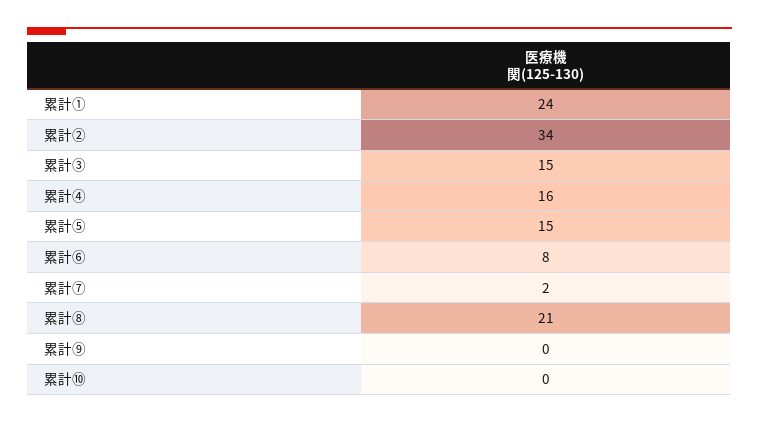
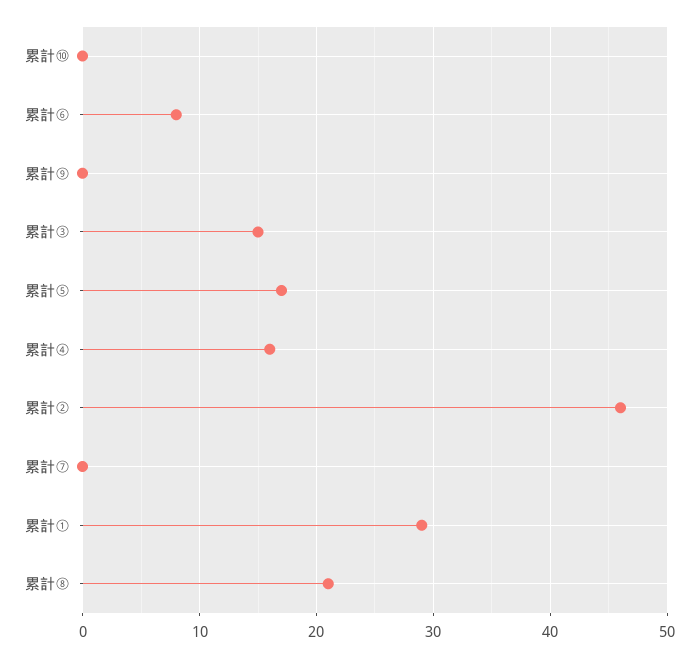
  {
-   "累計①": 24,
+   "累計①": 29,
-   "累計②": 34,
+   "累計②": 46,
    "累計③": 15,
    "累計④": 16,
-   "累計⑤": 15,
+   "累計⑤": 17,
    "累計⑥": 8,
-   "累計⑦": 2,
+   "累計⑦": 0,
    "累計⑧": 21,
    "累計⑨": 0,
    "累計⑩": 0
  }

